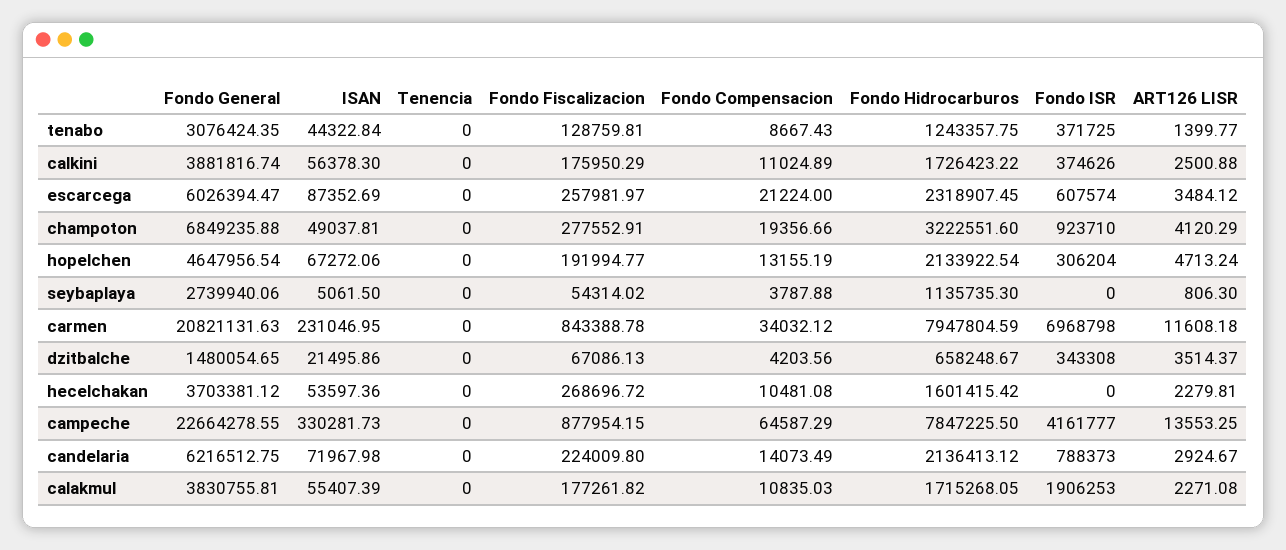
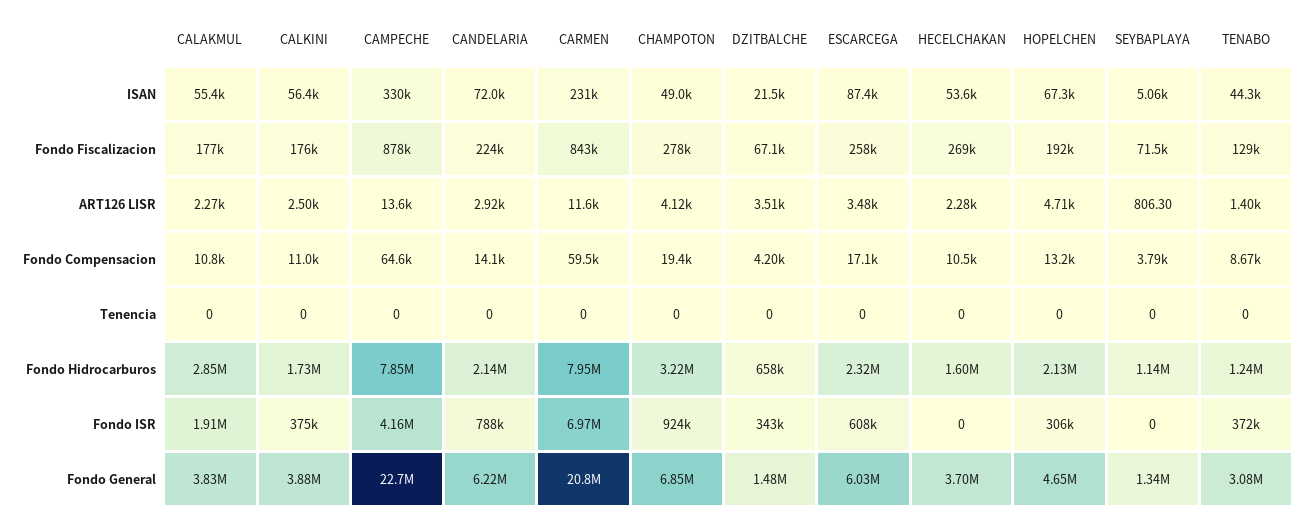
  {
    "Fondo General": {
      "tenabo": 3076424.35,
      "calkini": 3881816.74,
      "escarcega": 6026394.47,
      "champoton": 6849235.88,
      "hopelchen": 4647956.54,
-     "seybaplaya": 2739940.06,
+     "seybaplaya": 1340000,
      "carmen": 20821131.63,
      "dzitbalche": 1480054.65,
      "hecelchakan": 3703381.12,
      "campeche": 22664278.55,
      "candelaria": 6216512.75,
      "calakmul": 3830755.81
    },
    "ISAN": {
      "tenabo": 44322.84,
      "calkini": 56378.3,
      "escarcega": 87352.69,
      "champoton": 49037.81,
      "hopelchen": 67272.06,
      "seybaplaya": 5061.5,
      "carmen": 231046.95,
      "dzitbalche": 21495.86,
      "hecelchakan": 53597.36,
      "campeche": 330281.73,
      "candelaria": 71967.98,
      "calakmul": 55407.39
    },
    "Tenencia": {
      "tenabo": 0,
      "calkini": 0,
      "escarcega": 0,
      "champoton": 0,
      "hopelchen": 0,
      "seybaplaya": 0,
      "carmen": 0,
      "dzitbalche": 0,
      "hecelchakan": 0,
      "campeche": 0,
      "candelaria": 0,
      "calakmul": 0
    },
    "Fondo Fiscalizacion": {
      "tenabo": 128759.81,
      "calkini": 175950.29,
      "escarcega": 257981.97,
      "champoton": 277552.91,
      "hopelchen": 191994.77,
-     "seybaplaya": 54314.02,
+     "seybaplaya": 71500,
      "carmen": 843388.78,
      "dzitbalche": 67086.13,
      "hecelchakan": 268696.72,
      "campeche": 877954.15,
      "candelaria": 224009.8,
      "calakmul": 177261.82
    },
    "Fondo Compensacion": {
      "tenabo": 8667.43,
      "calkini": 11024.89,
-     "escarcega": 21224,
+     "escarcega": 17100,
      "champoton": 19356.66,
      "hopelchen": 13155.19,
      "seybaplaya": 3787.88,
-     "carmen": 34032.12,
+     "carmen": 59500,
      "dzitbalche": 4203.56,
      "hecelchakan": 10481.08,
      "campeche": 64587.29,
      "candelaria": 14073.49,
      "calakmul": 10835.03
    },
    "Fondo Hidrocarburos": {
      "tenabo": 1243357.75,
      "calkini": 1726423.22,
      "escarcega": 2318907.45,
      "champoton": 3222551.6,
      "hopelchen": 2133922.54,
      "seybaplaya": 1135735.3,
      "carmen": 7947804.59,
      "dzitbalche": 658248.67,
      "hecelchakan": 1601415.42,
      "campeche": 7847225.5,
      "candelaria": 2136413.12,
-     "calakmul": 1715268.05
+     "calakmul": 2850000
    },
    "Fondo ISR": {
      "tenabo": 371725,
      "calkini": 374626,
      "escarcega": 607574,
      "champoton": 923710,
      "hopelchen": 306204,
      "seybaplaya": 0,
      "carmen": 6968798,
      "dzitbalche": 343308,
      "hecelchakan": 0,
      "campeche": 4161777,
      "candelaria": 788373,
      "calakmul": 1906253
    },
    "ART126 LISR": {
      "tenabo": 1399.77,
      "calkini": 2500.88,
      "escarcega": 3484.12,
      "champoton": 4120.29,
      "hopelchen": 4713.24,
      "seybaplaya": 806.3,
      "carmen": 11608.18,
      "dzitbalche": 3514.37,
      "hecelchakan": 2279.81,
      "campeche": 13553.25,
      "candelaria": 2924.67,
      "calakmul": 2271.08
    }
  }

